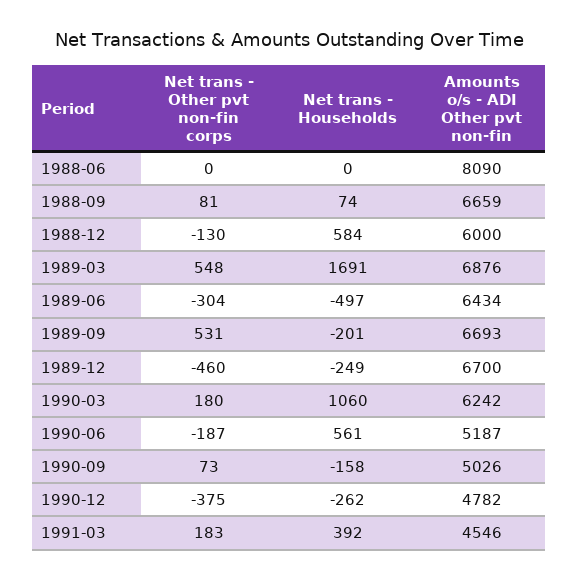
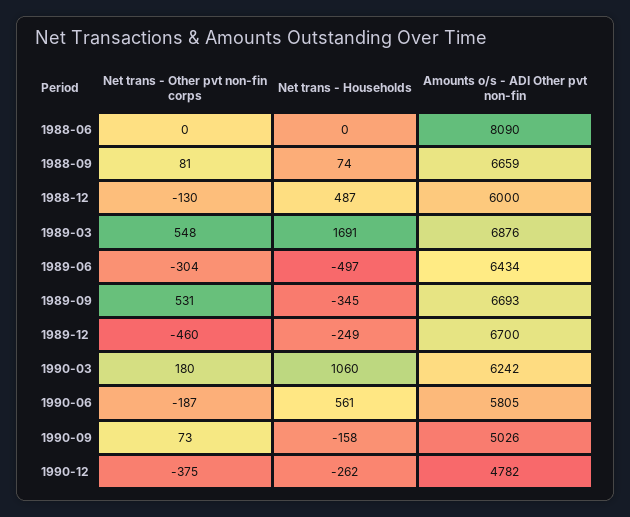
  {
    "Net trans - Other pvt non-fin corps": {
      "1988-06": 0,
      "1988-09": 81,
      "1988-12": -130,
      "1989-03": 548,
      "1989-06": -304,
      "1989-09": 531,
      "1989-12": -460,
      "1990-03": 180,
      "1990-06": -187,
      "1990-09": 73,
-     "1990-12": -375,
+     "1990-12": -375
-     "1991-03": 183
    },
    "Net trans - Households": {
      "1988-06": 0,
      "1988-09": 74,
-     "1988-12": 584,
+     "1988-12": 487,
      "1989-03": 1691,
      "1989-06": -497,
-     "1989-09": -201,
+     "1989-09": -345,
      "1989-12": -249,
      "1990-03": 1060,
      "1990-06": 561,
      "1990-09": -158,
-     "1990-12": -262,
+     "1990-12": -262
-     "1991-03": 392
    },
    "Amounts o/s - ADI Other pvt non-fin": {
      "1988-06": 8090,
      "1988-09": 6659,
      "1988-12": 6000,
      "1989-03": 6876,
      "1989-06": 6434,
      "1989-09": 6693,
      "1989-12": 6700,
      "1990-03": 6242,
-     "1990-06": 5187,
+     "1990-06": 5805,
      "1990-09": 5026,
-     "1990-12": 4782,
+     "1990-12": 4782
-     "1991-03": 4546
    }
  }

